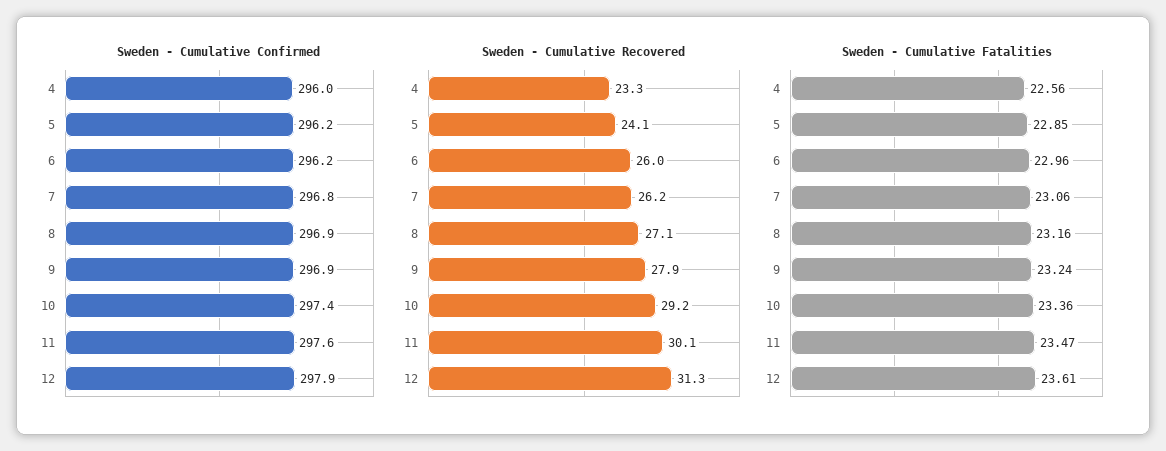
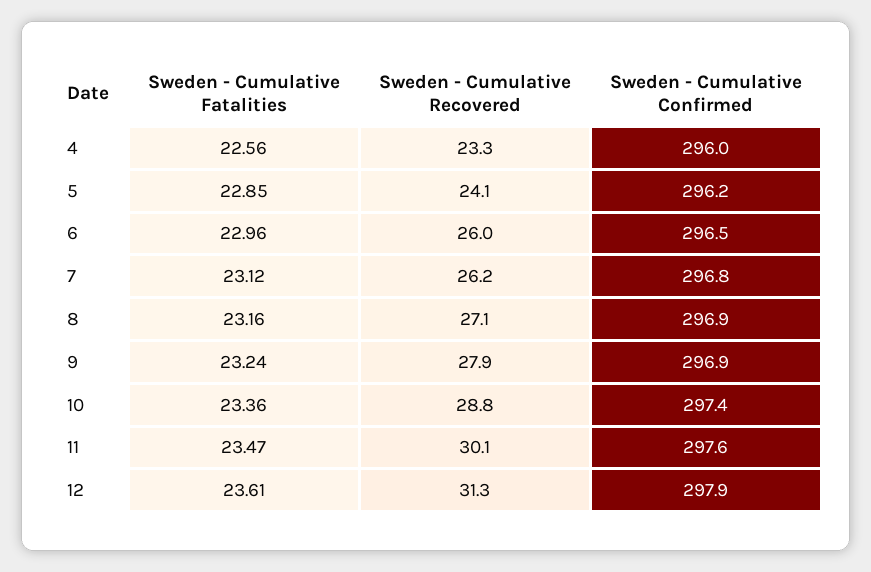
  {
    "Sweden - Cumulative Confirmed": {
      "4": 296,
      "5": 296.2,
-     "6": 296.2,
+     "6": 296.5,
      "7": 296.8,
      "8": 296.9,
      "9": 296.9,
      "10": 297.4,
      "11": 297.6,
      "12": 297.9
    },
    "Sweden - Cumulative Recovered": {
      "4": 23.3,
      "5": 24.1,
      "6": 26,
      "7": 26.2,
      "8": 27.1,
      "9": 27.9,
-     "10": 29.2,
+     "10": 28.8,
      "11": 30.1,
      "12": 31.3
    },
    "Sweden - Cumulative Fatalities": {
      "4": 22.56,
      "5": 22.85,
      "6": 22.96,
-     "7": 23.06,
+     "7": 23.12,
      "8": 23.16,
      "9": 23.24,
      "10": 23.36,
      "11": 23.47,
      "12": 23.61
    }
  }

